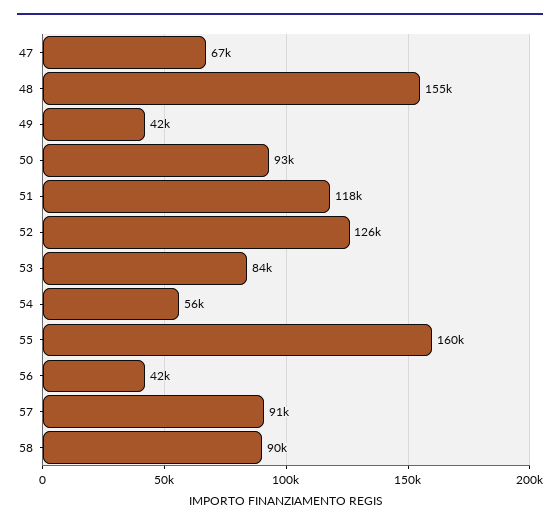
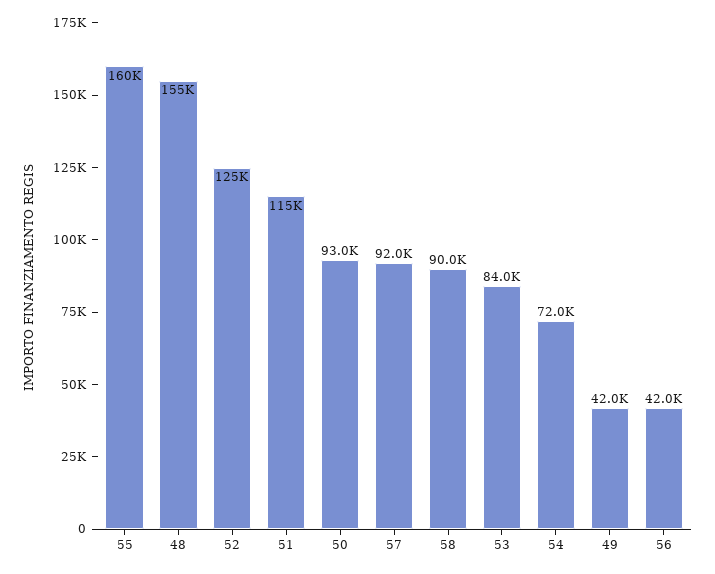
  {
-   "47": 67000,
    "48": 155000,
    "49": 42000,
    "50": 93000,
-   "51": 118000,
+   "51": 115000,
-   "52": 126000,
+   "52": 125000,
    "53": 84000,
-   "54": 56000,
+   "54": 72000,
    "55": 160000,
    "56": 42000,
-   "57": 91000,
+   "57": 92000,
    "58": 90000
  }

